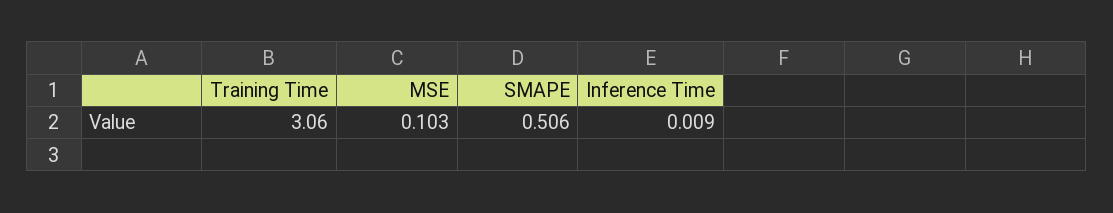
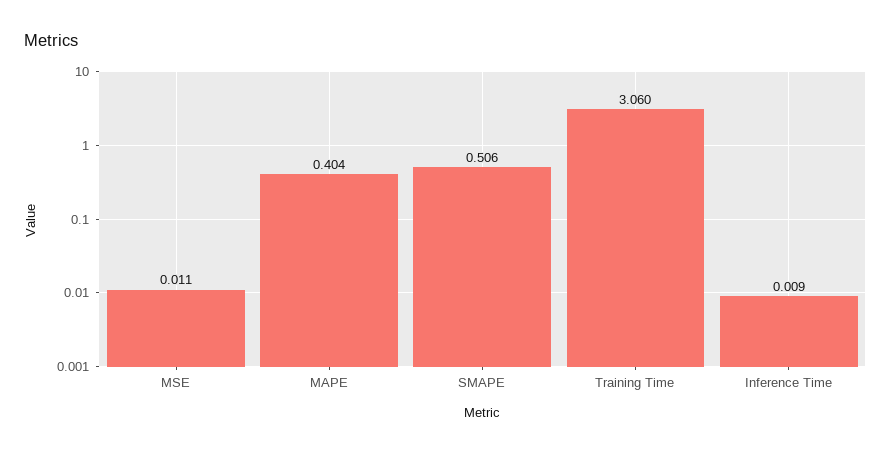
  {
    "Training Time": 3.06,
-   "MSE": 0.103,
+   "MSE": 0.011,
    "SMAPE": 0.506,
-   "Inference Time": 0.009
+   "Inference Time": 0.009,
+   "MAPE": 0.404
  }

